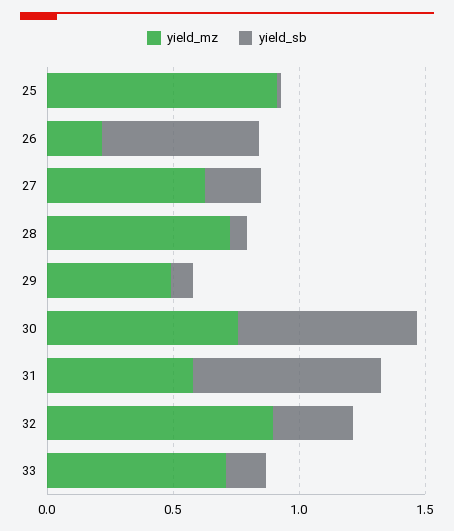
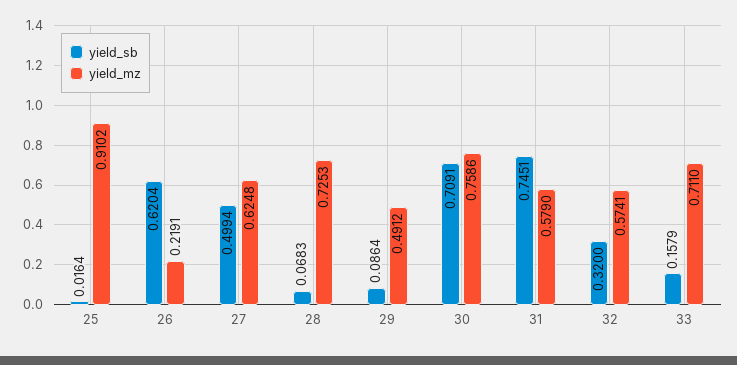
  {
    "yield_mz": {
      "25": 0.9102,
      "26": 0.2191,
      "27": 0.6248,
      "28": 0.7253,
      "29": 0.4912,
      "30": 0.7586,
      "31": 0.579,
-     "32": 0.9,
+     "32": 0.5741,
      "33": 0.711
    },
    "yield_sb": {
      "25": 0.0164,
      "26": 0.6204,
-     "27": 0.2,
+     "27": 0.4994,
      "28": 0.0683,
      "29": 0.0864,
      "30": 0.7091,
      "31": 0.7451,
      "32": 0.32,
      "33": 0.1579
    }
  }

